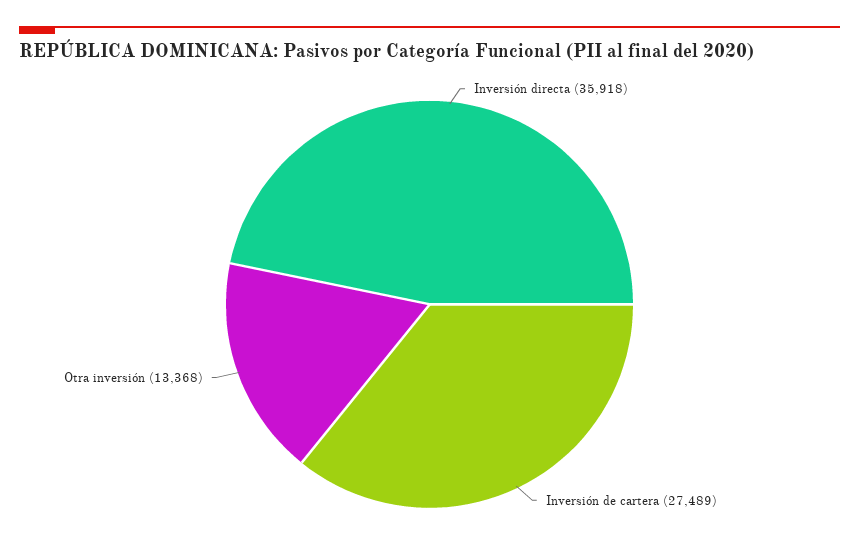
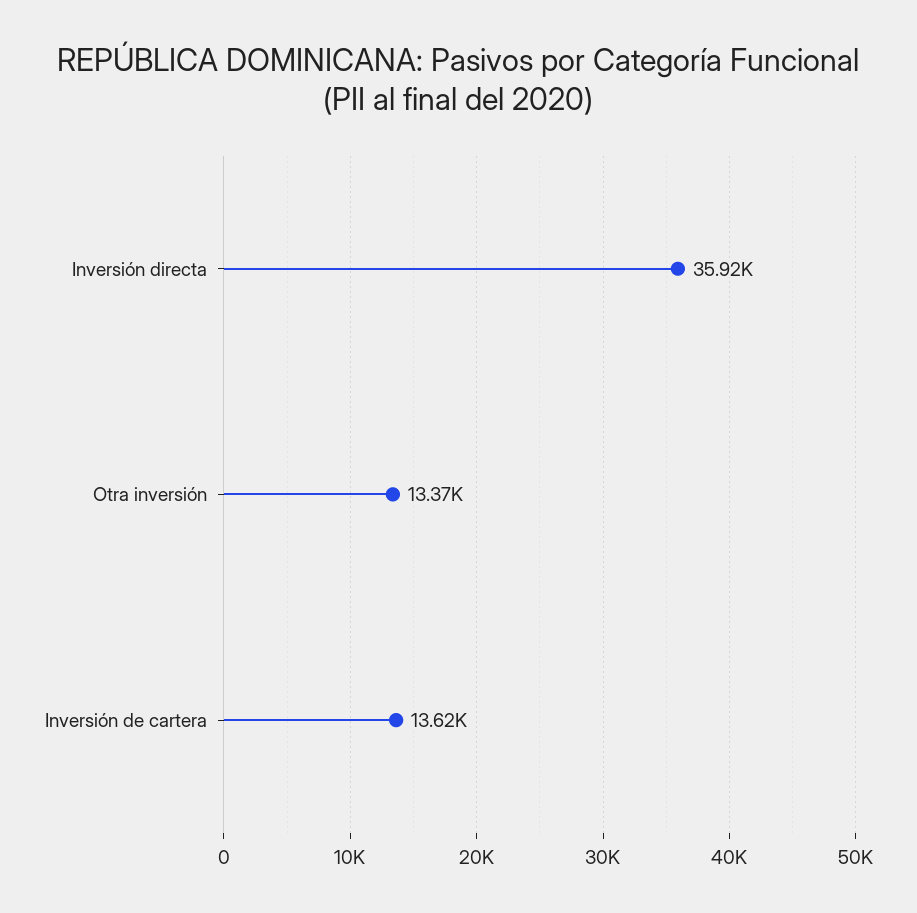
  {
    "Inversión directa": 35918,
-   "Inversión de cartera": 27489,
+   "Inversión de cartera": 13620,
    "Otra inversión": 13368
  }

